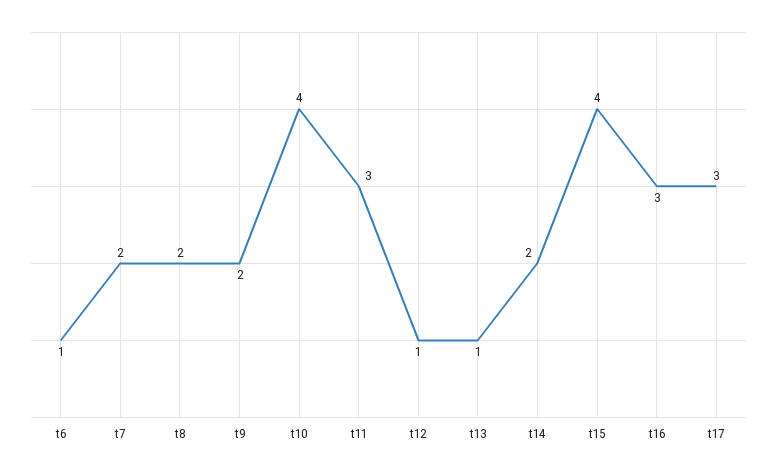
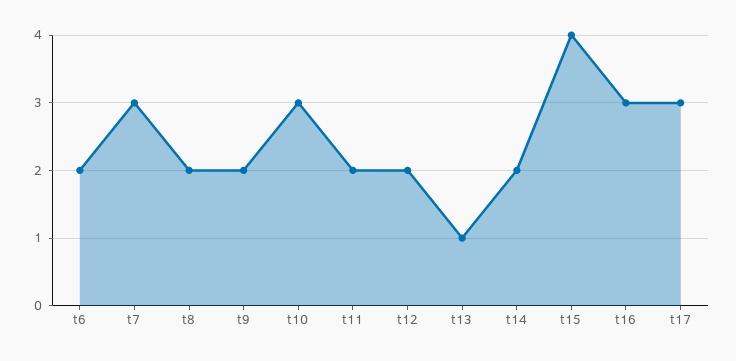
  {
-   "t6": 1,
+   "t6": 2,
-   "t7": 2,
+   "t7": 3,
    "t8": 2,
    "t9": 2,
-   "t10": 4,
+   "t10": 3,
-   "t11": 3,
+   "t11": 2,
-   "t12": 1,
+   "t12": 2,
    "t13": 1,
    "t14": 2,
    "t15": 4,
    "t16": 3,
    "t17": 3
  }

